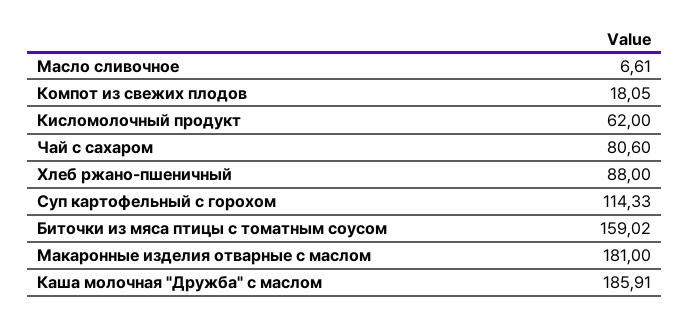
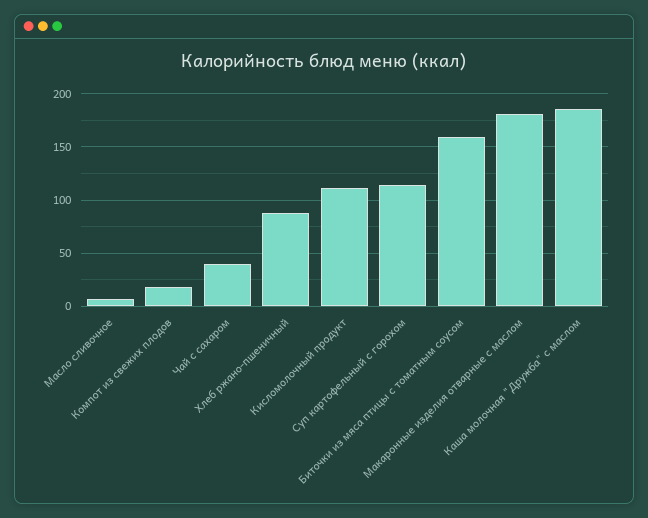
  {
    "Масло сливочное": 6.61,
    "Компот из свежих плодов": 18.05,
-   "Кисломолочный продукт": 62,
+   "Кисломолочный продукт": 110,
-   "Чай с сахаром": 80.6,
+   "Чай с сахаром": 40,
    "Хлеб ржано-пшеничный": 88,
    "Суп картофельный с горохом": 114.33,
    "Биточки из мяса птицы с томатным соусом": 159.02,
    "Макаронные изделия отварные с маслом": 181,
    "Каша молочная \"Дружба\" с маслом": 185.91
  }

